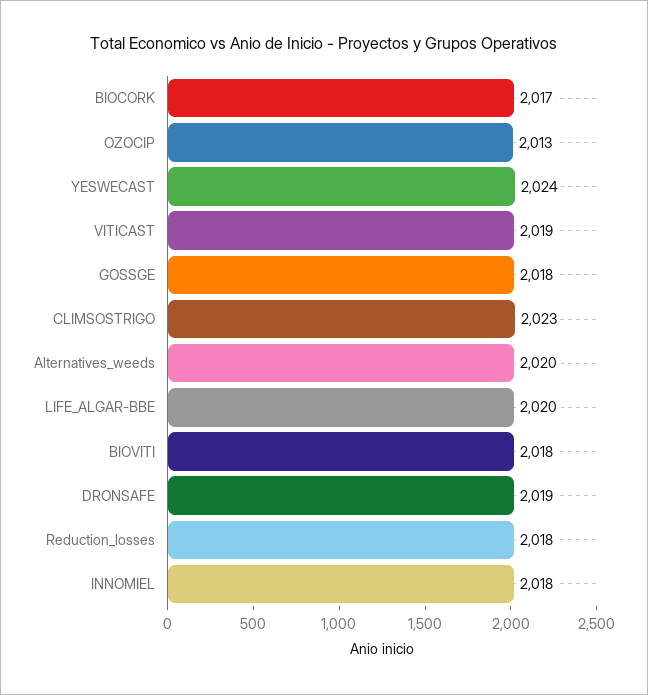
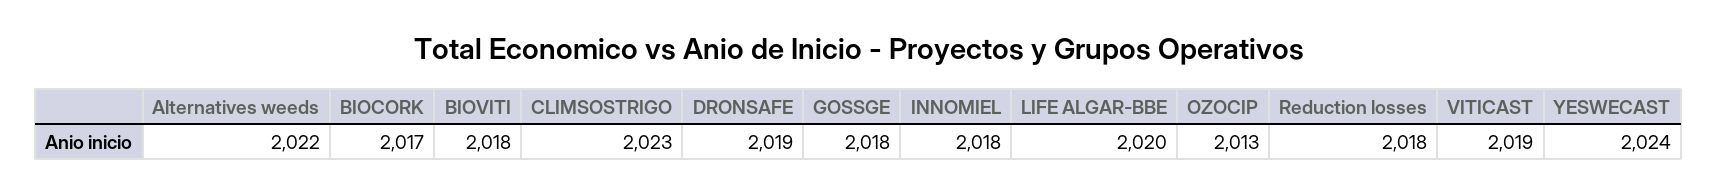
  {
    "BIOCORK": 2017,
    "OZOCIP": 2013,
    "YESWECAST": 2024,
    "VITICAST": 2019,
    "GOSSGE": 2018,
    "CLIMSOSTRIGO": 2023,
-   "Alternatives_weeds": 2020,
+   "Alternatives_weeds": 2022,
    "LIFE_ALGAR-BBE": 2020,
    "BIOVITI": 2018,
    "DRONSAFE": 2019,
    "Reduction_losses": 2018,
    "INNOMIEL": 2018
  }

